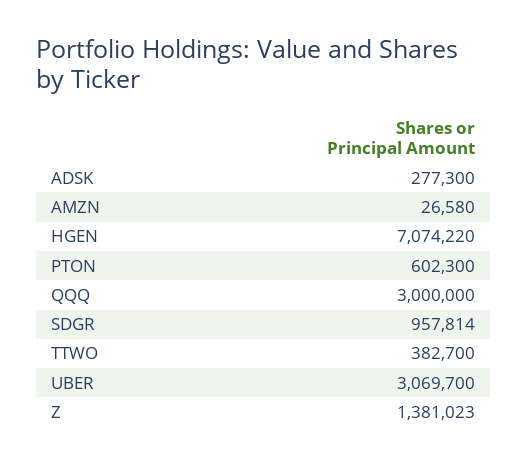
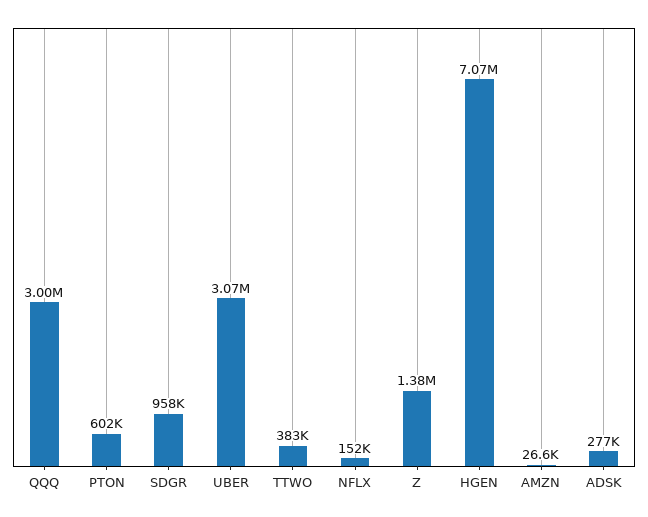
  {
    "ADSK": 277300,
    "AMZN": 26580,
    "HGEN": 7074220,
    "PTON": 602300,
    "QQQ": 3000000,
    "SDGR": 957814,
    "TTWO": 382700,
    "UBER": 3069700,
-   "Z": 1381023
+   "Z": 1381023,
+   "NFLX": 152000
  }

